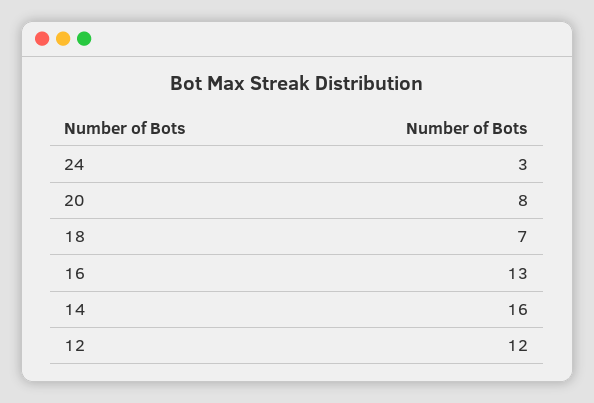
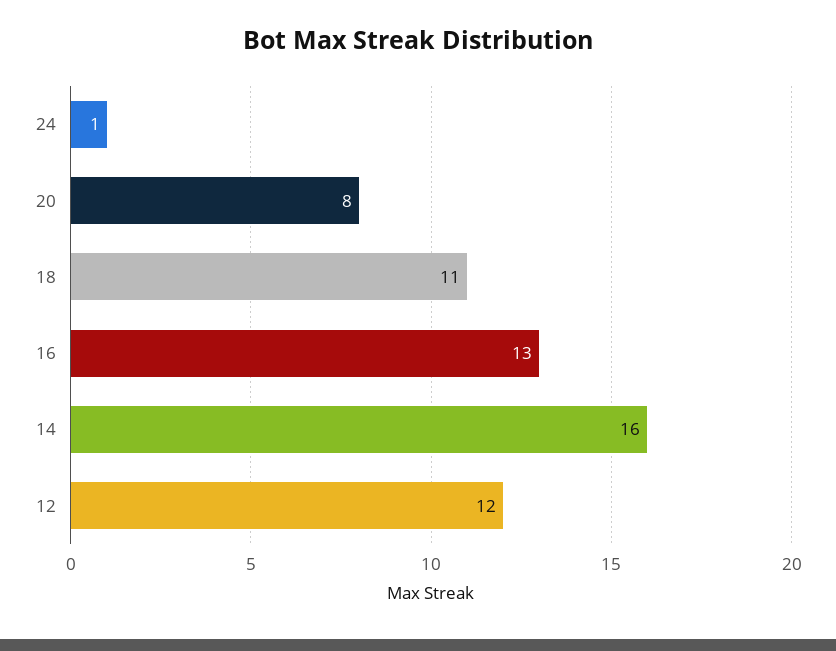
  {
-   "24": 3,
+   "24": 1,
    "20": 8,
-   "18": 7,
+   "18": 11,
    "16": 13,
    "14": 16,
    "12": 12
  }

